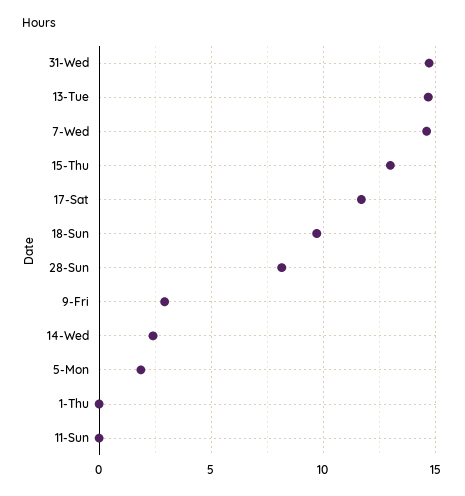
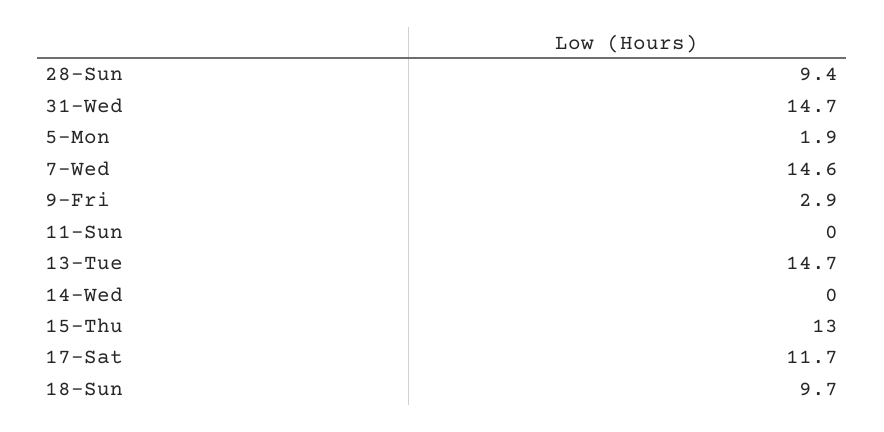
  {
    "31-Wed": 14.7,
    "13-Tue": 14.7,
    "7-Wed": 14.6,
    "15-Thu": 13,
    "17-Sat": 11.7,
    "18-Sun": 9.7,
-   "28-Sun": 8,
+   "28-Sun": 9.4,
    "9-Fri": 2.9,
-   "14-Wed": 2.5,
+   "14-Wed": 0,
    "5-Mon": 1.9,
-   "1-Thu": 0,
    "11-Sun": 0
  }

